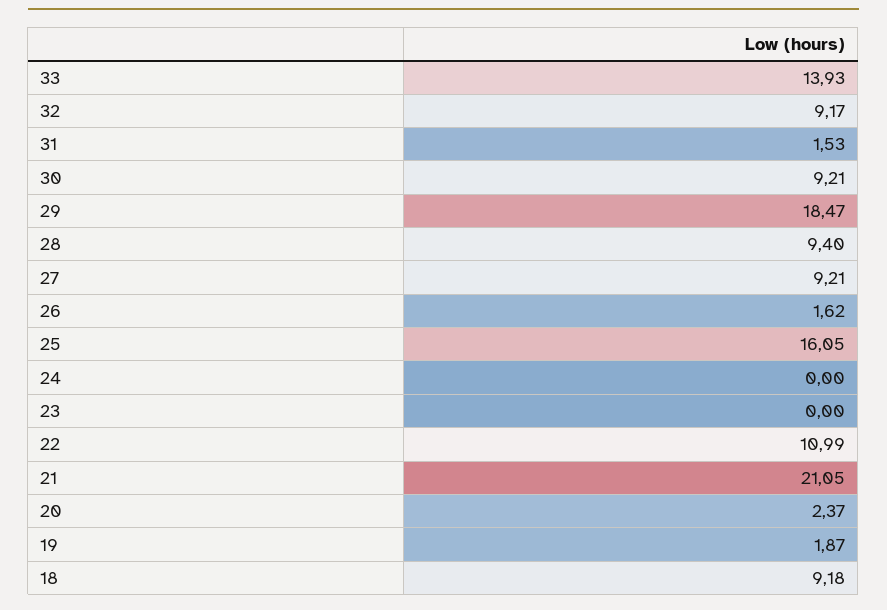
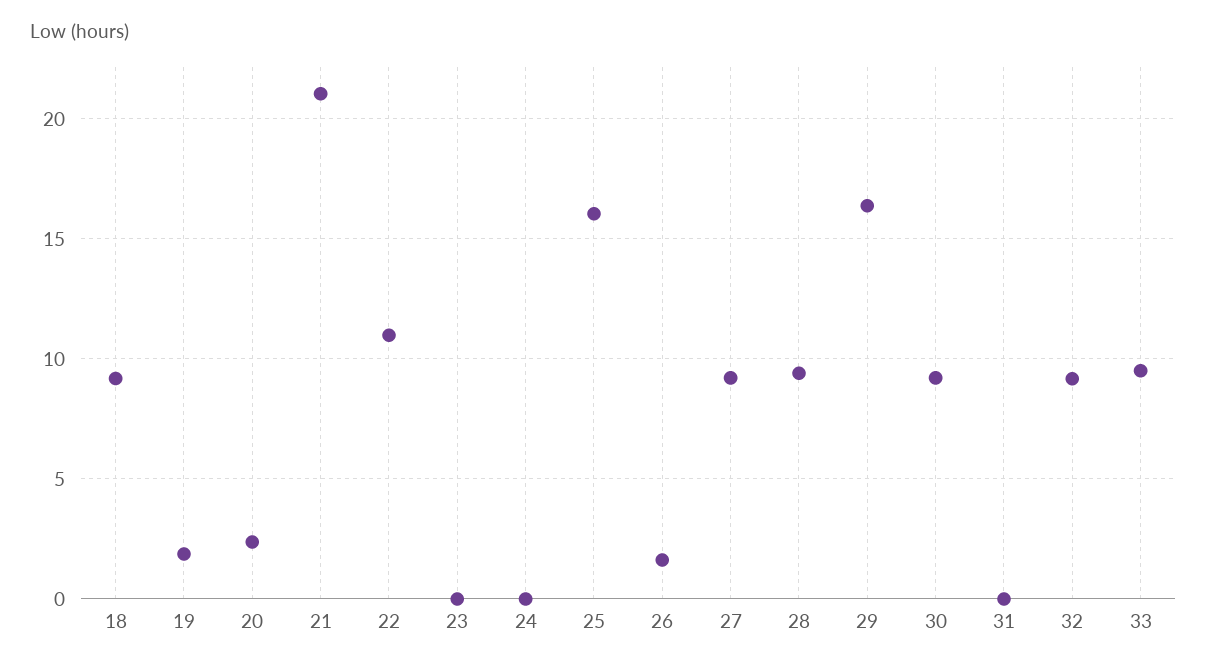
  {
-   "33": 13.93,
+   "33": 9.5,
    "32": 9.17,
-   "31": 1.53,
+   "31": 0,
    "30": 9.21,
-   "29": 18.47,
+   "29": 16.5,
    "28": 9.4,
    "27": 9.21,
    "26": 1.62,
    "25": 16.05,
    "24": 0,
    "23": 0,
    "22": 10.99,
    "21": 21.05,
    "20": 2.37,
    "19": 1.87,
    "18": 9.18
  }

